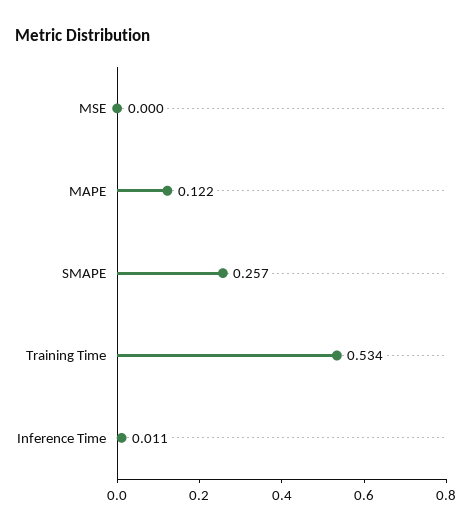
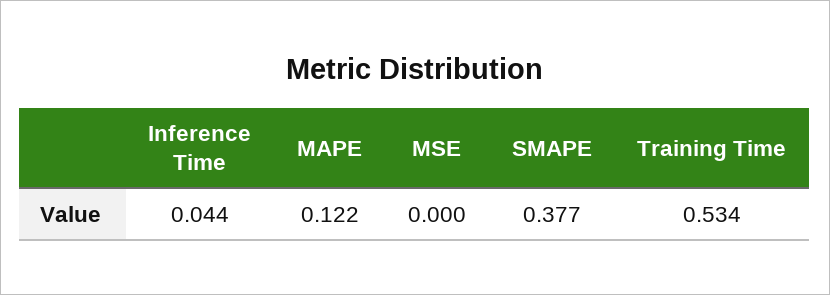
  {
    "MSE": 0,
    "MAPE": 0.122,
-   "SMAPE": 0.257,
+   "SMAPE": 0.377,
    "Training Time": 0.534,
-   "Inference Time": 0.011
+   "Inference Time": 0.044
  }

